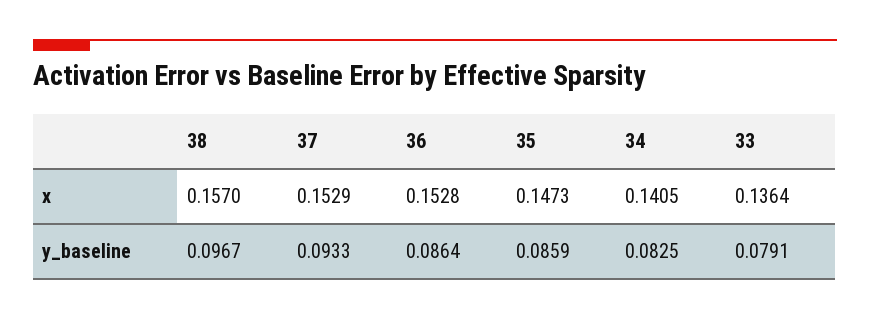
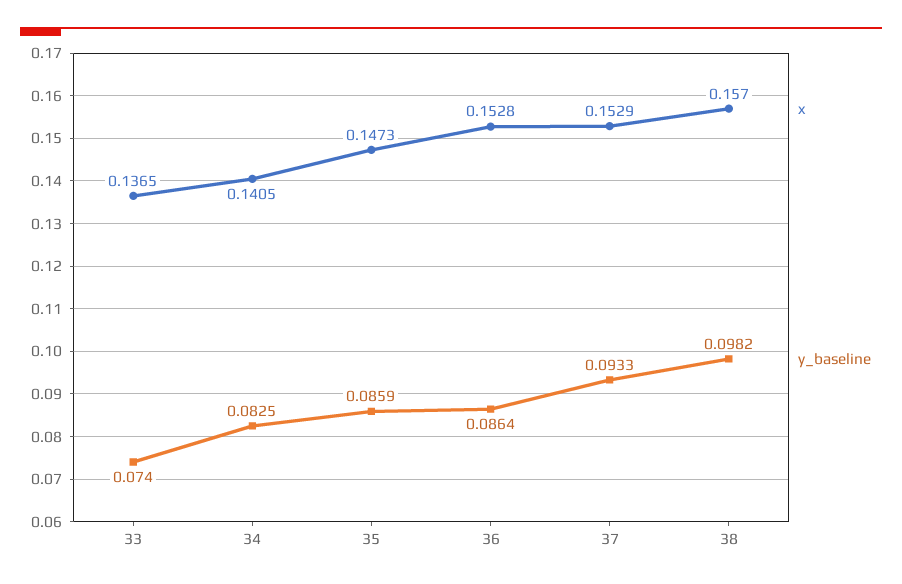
  {
    "x": {
      "38": 0.157,
      "37": 0.1529,
      "36": 0.1528,
      "35": 0.1473,
      "34": 0.1405,
-     "33": 0.1364
+     "33": 0.1365
    },
    "y_baseline": {
-     "38": 0.0967,
+     "38": 0.0982,
      "37": 0.0933,
      "36": 0.0864,
      "35": 0.0859,
      "34": 0.0825,
-     "33": 0.0791
+     "33": 0.074
    }
  }

